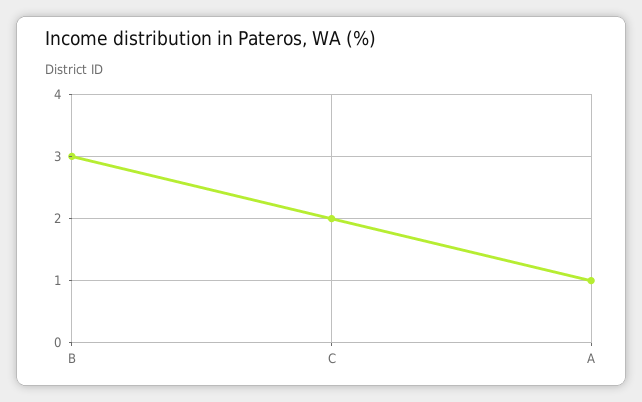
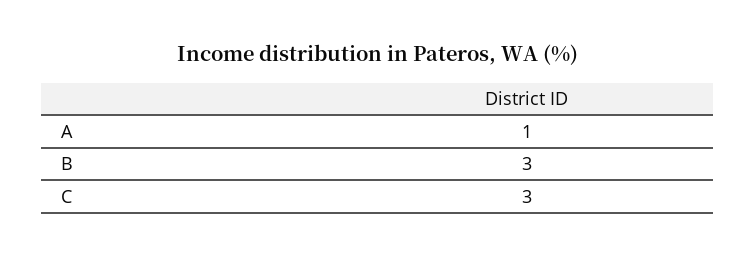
  {
    "B": 3,
-   "C": 2,
+   "C": 3,
    "A": 1
  }

